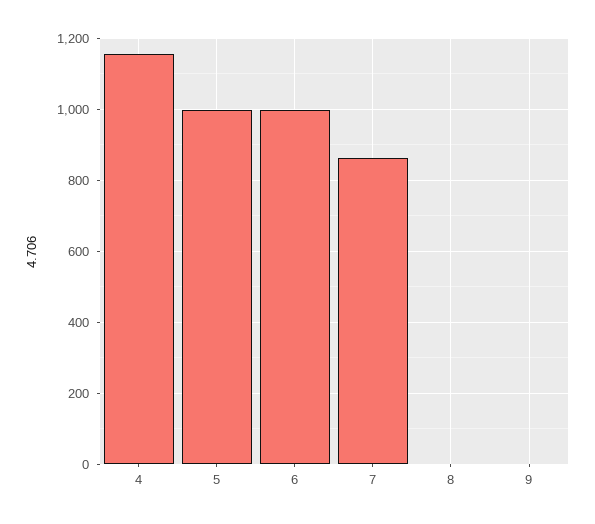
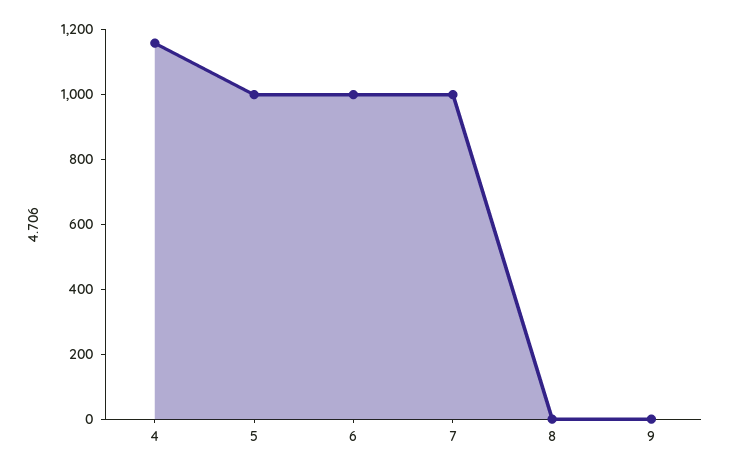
  {
    "4": 1160,
    "5": 1000,
    "6": 1000,
-   "7": 860,
+   "7": 1000,
    "8": 0,
    "9": 0
  }

